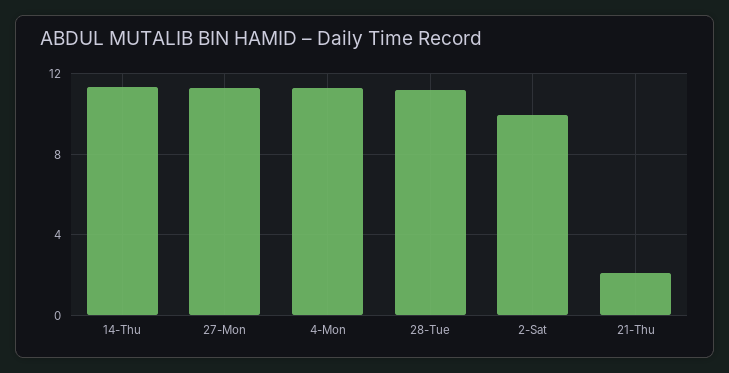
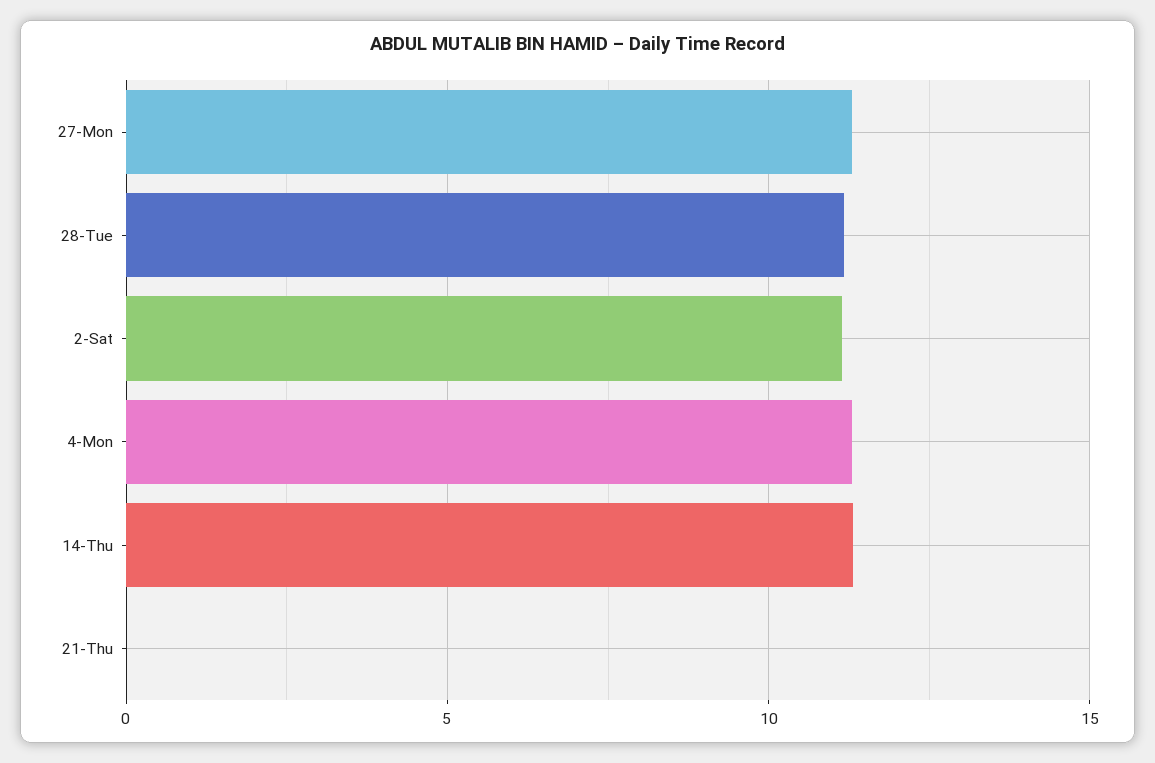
  {
    "14-Thu": 11.5,
    "27-Mon": 11.5,
    "4-Mon": 11.5,
    "28-Tue": 11,
-   "2-Sat": 10,
+   "2-Sat": 11,
-   "21-Thu": 2
+   "21-Thu": 0
  }

